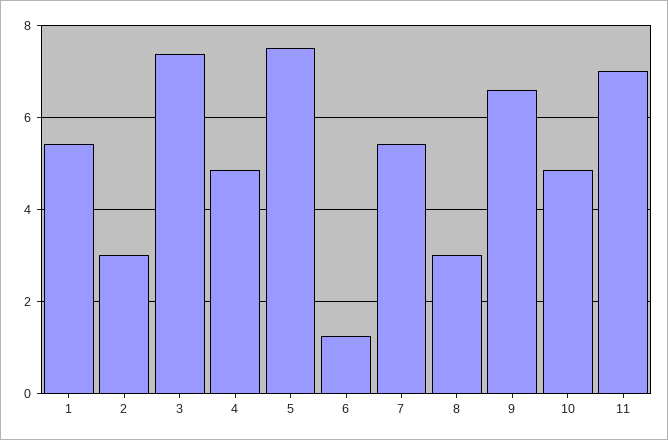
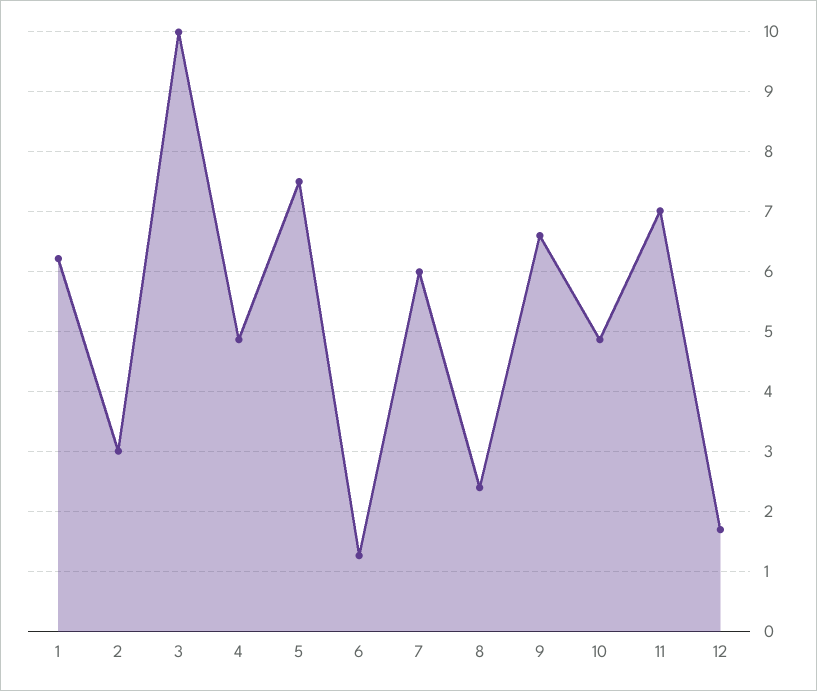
  {
-   "1": 5.4,
+   "1": 6.2,
    "2": 3,
-   "3": 7.4,
+   "3": 10,
    "4": 4.9,
    "5": 7.5,
    "6": 1.3,
-   "7": 5.4,
+   "7": 6,
-   "8": 3,
+   "8": 2.4,
    "9": 6.6,
    "10": 4.9,
-   "11": 7
+   "11": 7,
+   "12": 1.7
  }

